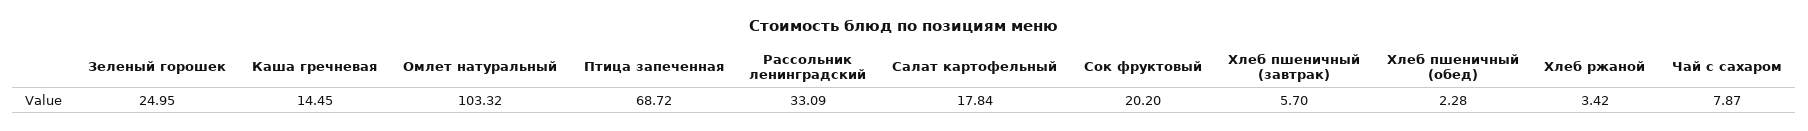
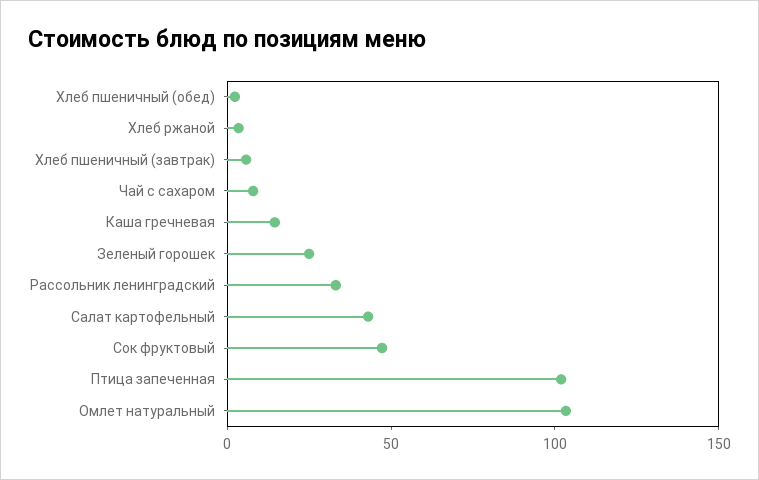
  {
    "Зеленый горошек": 24.95,
    "Каша гречневая": 14.45,
    "Омлет натуральный": 103.32,
-   "Птица запеченная": 68.72,
+   "Птица запеченная": 100,
    "Рассольник ленинградский": 33.09,
-   "Салат картофельный": 17.84,
+   "Салат картофельный": 40,
-   "Сок фруктовый": 20.2,
+   "Сок фруктовый": 50,
    "Хлеб пшеничный (завтрак)": 5.7,
    "Хлеб пшеничный (обед)": 2.28,
    "Хлеб ржаной": 3.42,
    "Чай с сахаром": 7.87
  }

